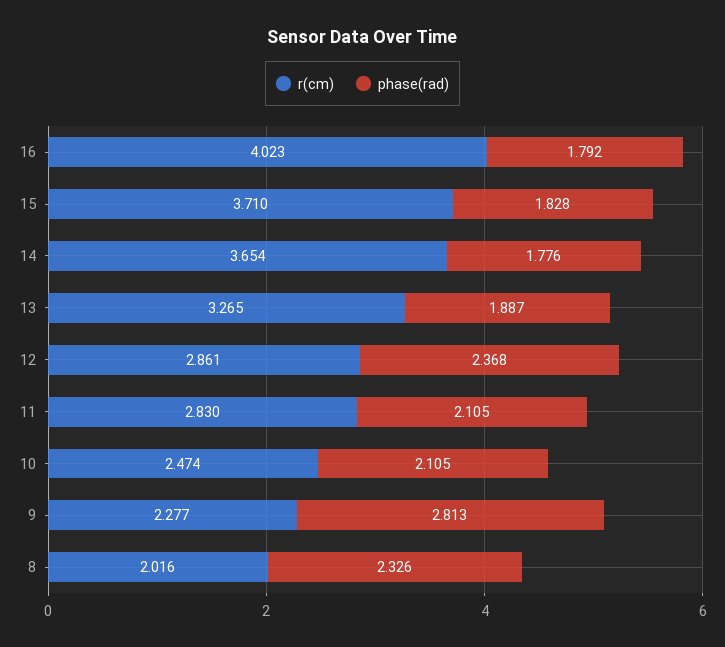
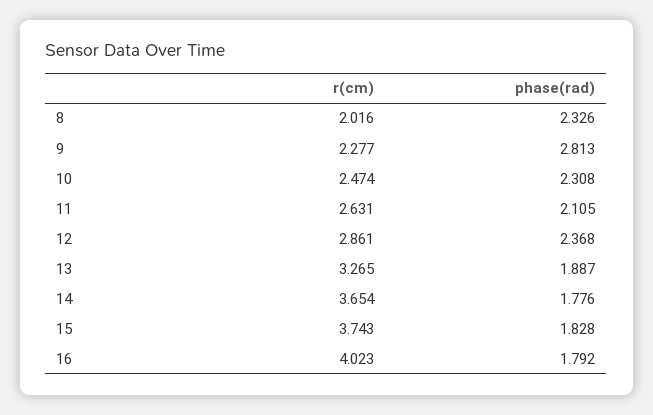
  {
    "r(cm)": {
      "16": 4.023,
-     "15": 3.71,
+     "15": 3.743,
      "14": 3.654,
      "13": 3.265,
      "12": 2.861,
-     "11": 2.83,
+     "11": 2.631,
      "10": 2.474,
      "9": 2.277,
      "8": 2.016
    },
    "phase(rad)": {
      "16": 1.792,
      "15": 1.828,
      "14": 1.776,
      "13": 1.887,
      "12": 2.368,
      "11": 2.105,
-     "10": 2.105,
+     "10": 2.308,
      "9": 2.813,
      "8": 2.326
    }
  }

